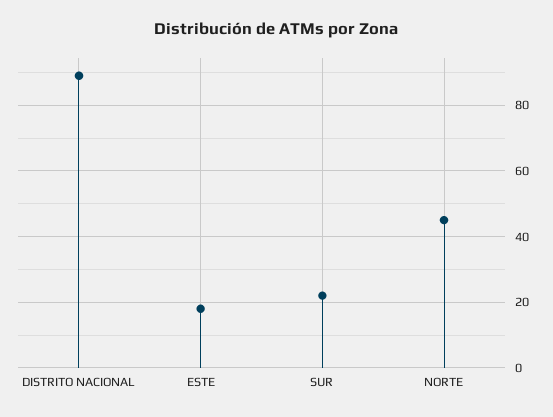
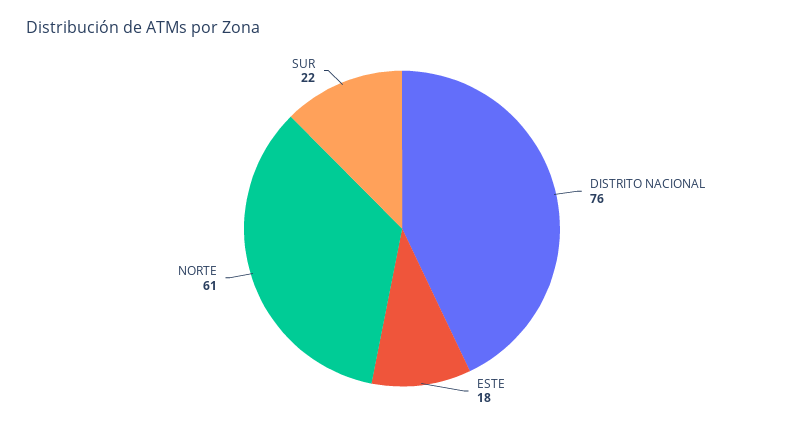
  {
-   "DISTRITO NACIONAL": 90,
+   "DISTRITO NACIONAL": 76,
    "ESTE": 18,
    "SUR": 22,
-   "NORTE": 45
+   "NORTE": 61
  }

